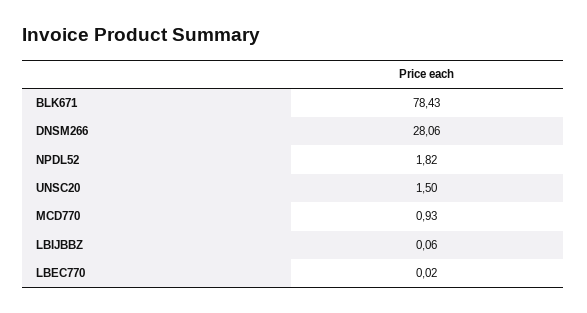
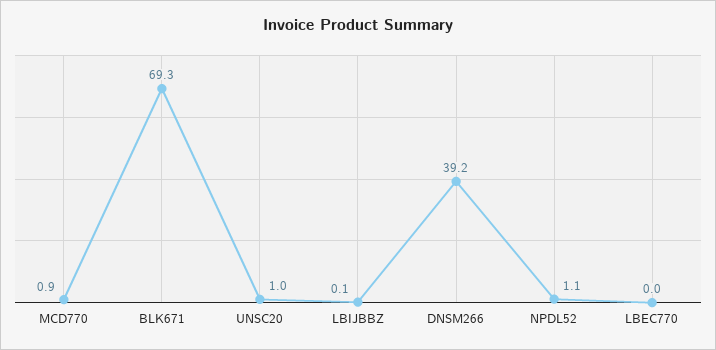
  {
-   "BLK671": 78.43,
+   "BLK671": 69.3,
-   "DNSM266": 28.06,
+   "DNSM266": 39.2,
-   "NPDL52": 1.82,
+   "NPDL52": 1.1,
-   "UNSC20": 1.5,
+   "UNSC20": 1,
    "MCD770": 0.93,
    "LBIJBBZ": 0.06,
    "LBEC770": 0.02
  }

